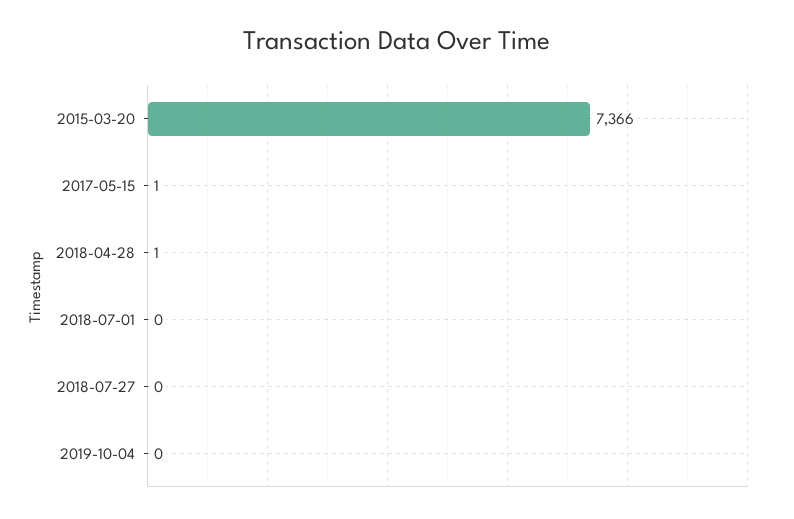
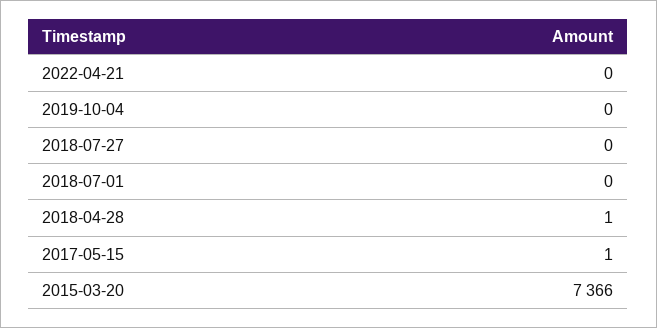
  {
    "2015-03-20": 7366,
    "2017-05-15": 1,
    "2018-04-28": 1,
    "2018-07-01": 0,
    "2018-07-27": 0,
-   "2019-10-04": 0
+   "2019-10-04": 0,
+   "2022-04-21": 0
  }

